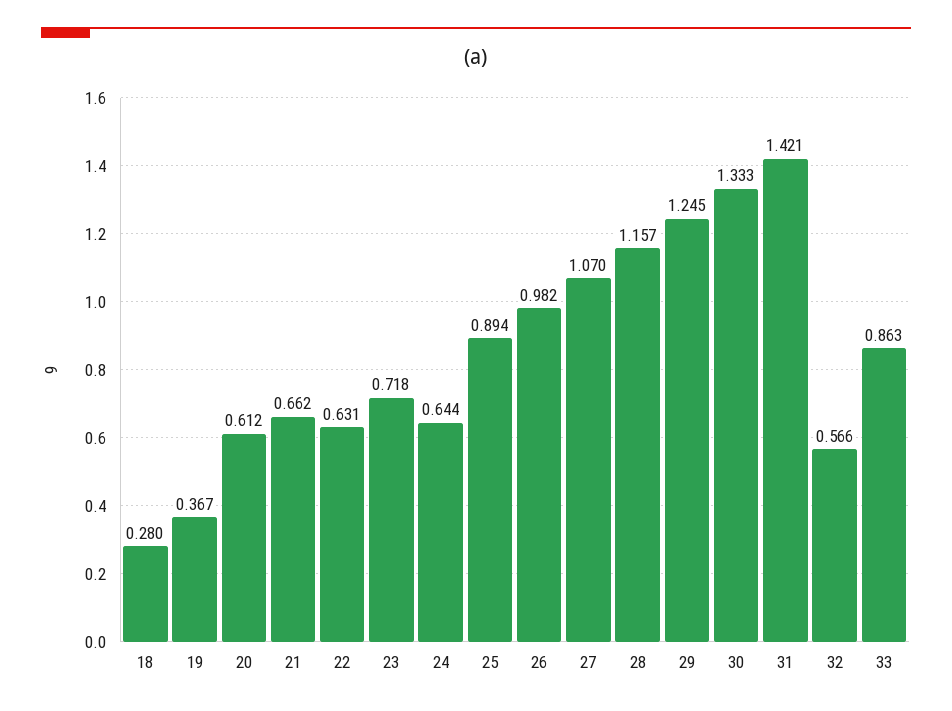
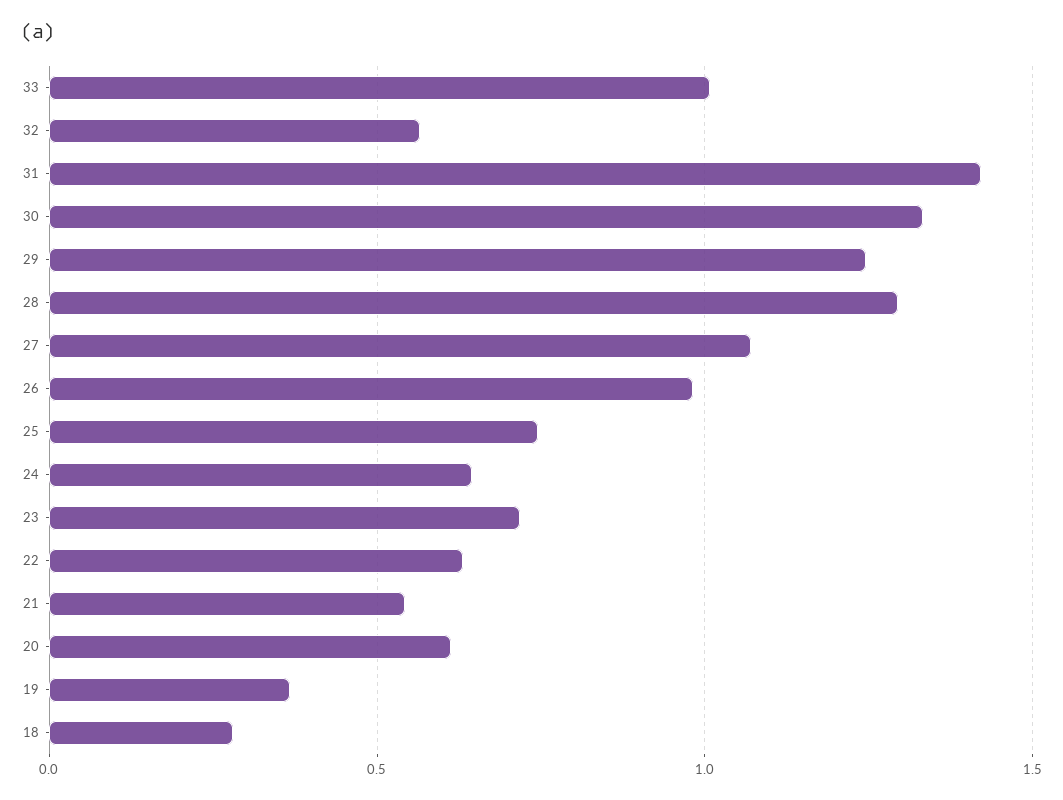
  {
    "18": 0.28,
    "19": 0.367,
    "20": 0.612,
-   "21": 0.662,
+   "21": 0.55,
    "22": 0.631,
    "23": 0.718,
    "24": 0.644,
-   "25": 0.894,
+   "25": 0.75,
    "26": 0.982,
    "27": 1.07,
-   "28": 1.157,
+   "28": 1.3,
    "29": 1.245,
    "30": 1.333,
    "31": 1.421,
    "32": 0.566,
-   "33": 0.863
+   "33": 1
  }

